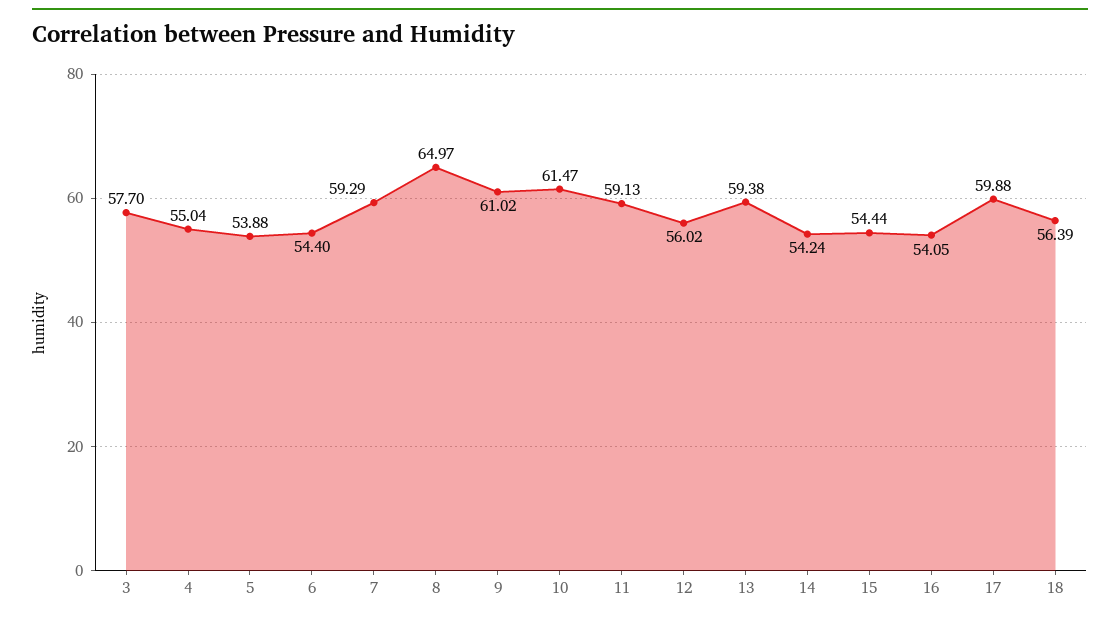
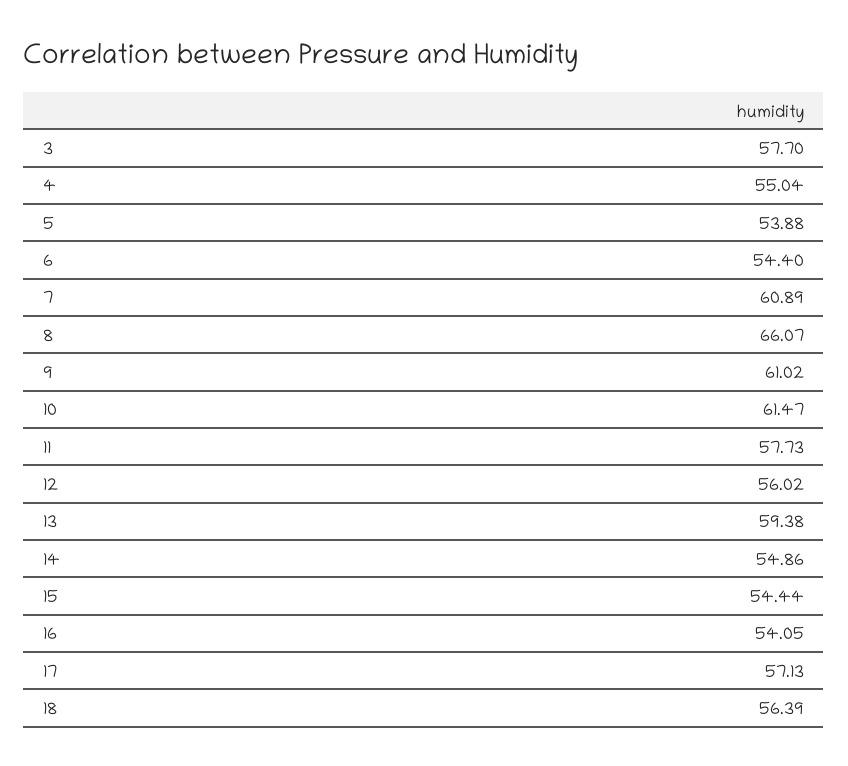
  {
    "3": 57.7,
    "4": 55.04,
    "5": 53.88,
    "6": 54.4,
-   "7": 59.29,
+   "7": 60.89,
-   "8": 64.97,
+   "8": 66.07,
    "9": 61.02,
    "10": 61.47,
-   "11": 59.13,
+   "11": 57.73,
    "12": 56.02,
    "13": 59.38,
-   "14": 54.24,
+   "14": 54.86,
    "15": 54.44,
    "16": 54.05,
-   "17": 59.88,
+   "17": 57.13,
    "18": 56.39
  }

